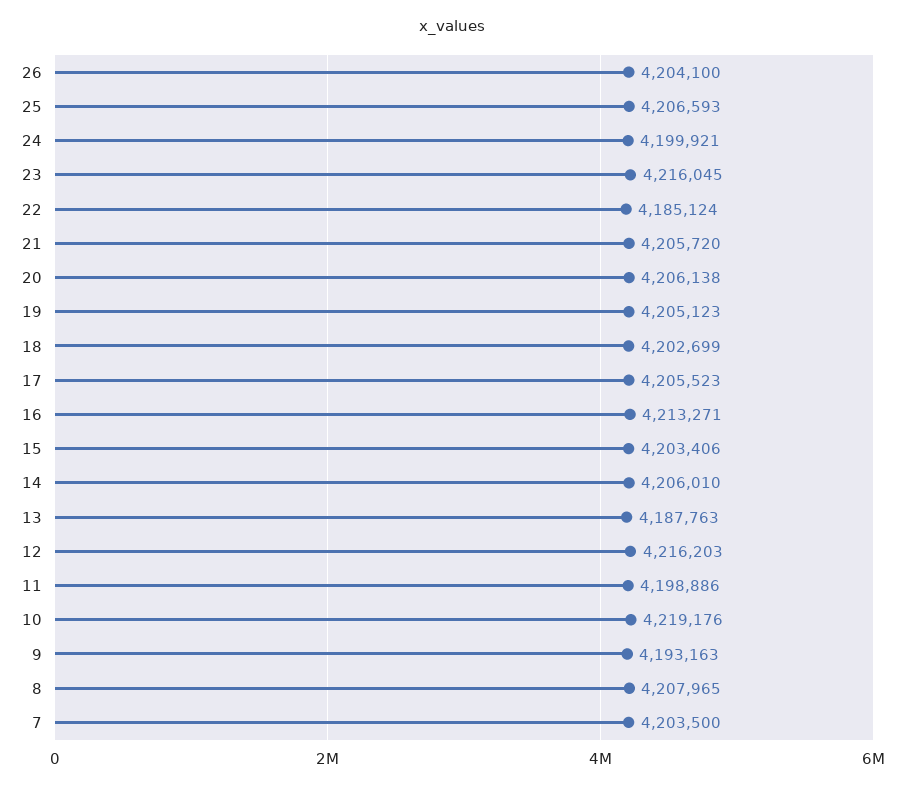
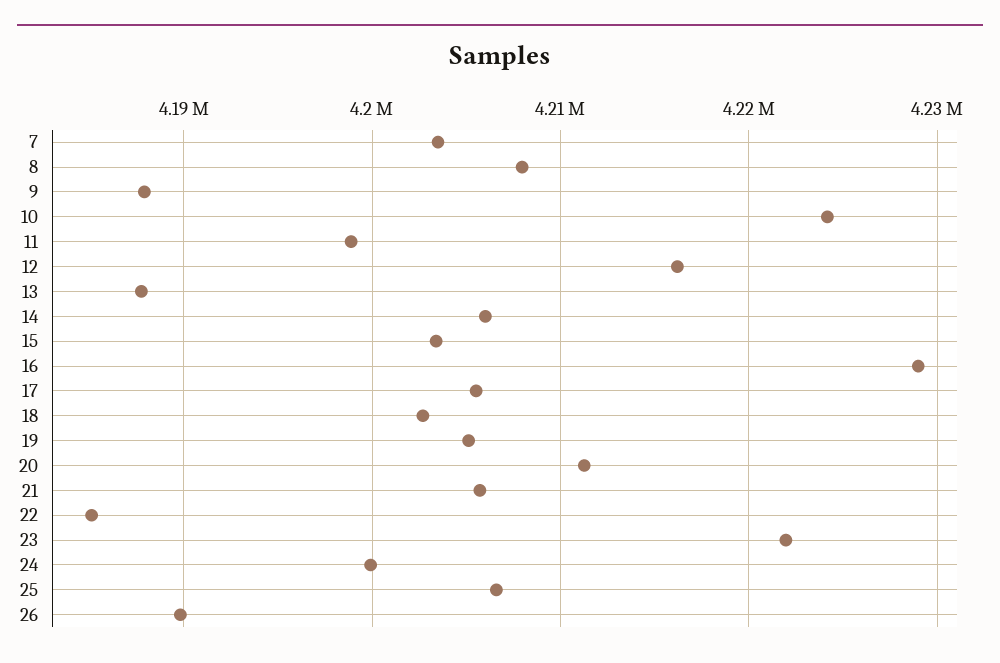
  {
-   "26": 4204100,
+   "26": 4190000,
    "25": 4206593,
    "24": 4199921,
-   "23": 4216045,
+   "23": 4222000,
    "22": 4185124,
    "21": 4205720,
-   "20": 4206138,
+   "20": 4211000,
    "19": 4205123,
    "18": 4202699,
    "17": 4205523,
-   "16": 4213271,
+   "16": 4229000,
    "15": 4203406,
    "14": 4206010,
    "13": 4187763,
    "12": 4216203,
    "11": 4198886,
-   "10": 4219176,
+   "10": 4224000,
-   "9": 4193163,
+   "9": 4188000,
    "8": 4207965,
    "7": 4203500
  }

